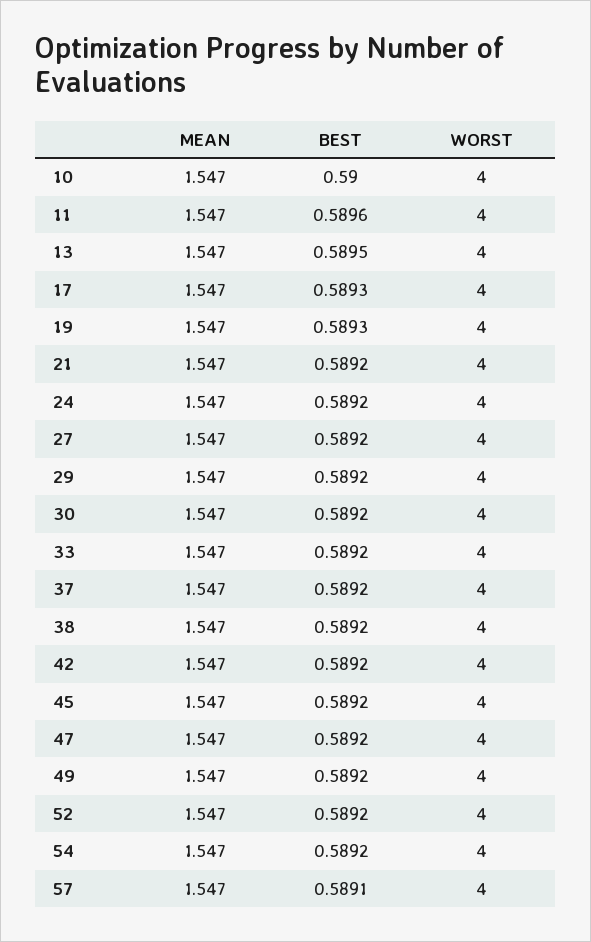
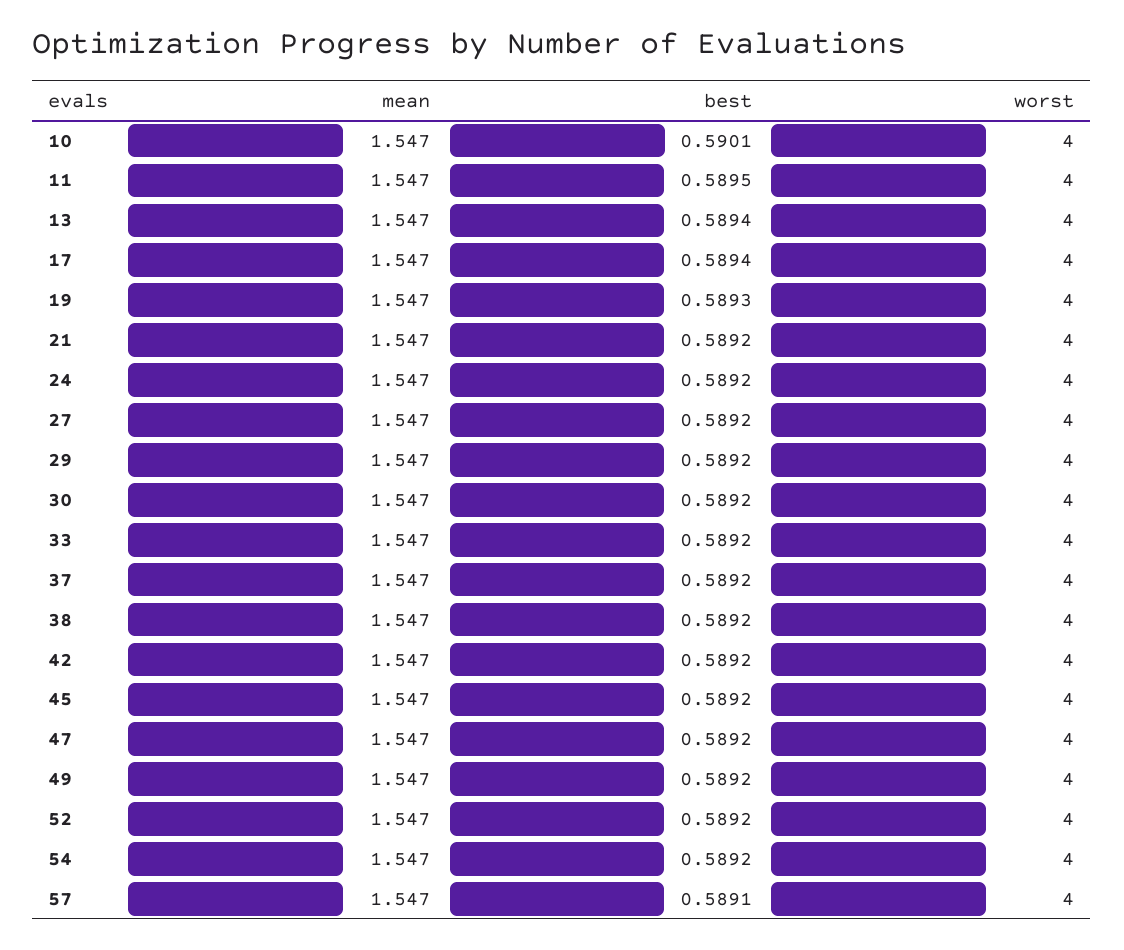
  {
    "MEAN": {
      "10": 1.547,
      "11": 1.547,
      "13": 1.547,
      "17": 1.547,
      "19": 1.547,
      "21": 1.547,
      "24": 1.547,
      "27": 1.547,
      "29": 1.547,
      "30": 1.547,
      "33": 1.547,
      "37": 1.547,
      "38": 1.547,
      "42": 1.547,
      "45": 1.547,
      "47": 1.547,
      "49": 1.547,
      "52": 1.547,
      "54": 1.547,
      "57": 1.547
    },
    "BEST": {
-     "10": 0.59,
+     "10": 0.5901,
-     "11": 0.5896,
+     "11": 0.5895,
-     "13": 0.5895,
+     "13": 0.5894,
-     "17": 0.5893,
+     "17": 0.5894,
      "19": 0.5893,
      "21": 0.5892,
      "24": 0.5892,
      "27": 0.5892,
      "29": 0.5892,
      "30": 0.5892,
      "33": 0.5892,
      "37": 0.5892,
      "38": 0.5892,
      "42": 0.5892,
      "45": 0.5892,
      "47": 0.5892,
      "49": 0.5892,
      "52": 0.5892,
      "54": 0.5892,
      "57": 0.5891
    },
    "WORST": {
      "10": 4,
      "11": 4,
      "13": 4,
      "17": 4,
      "19": 4,
      "21": 4,
      "24": 4,
      "27": 4,
      "29": 4,
      "30": 4,
      "33": 4,
      "37": 4,
      "38": 4,
      "42": 4,
      "45": 4,
      "47": 4,
      "49": 4,
      "52": 4,
      "54": 4,
      "57": 4
    }
  }

